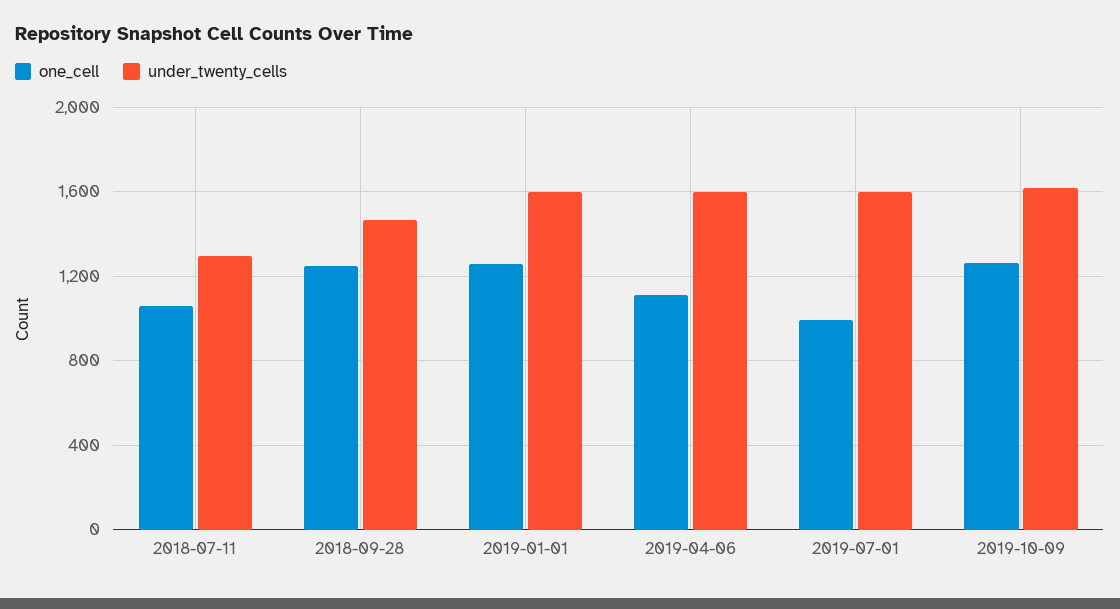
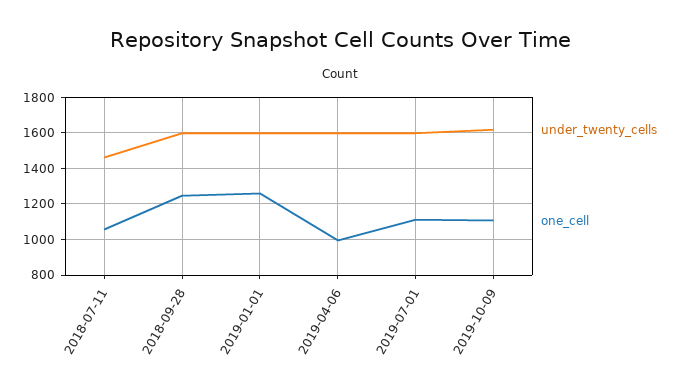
  {
    "one_cell": {
      "2018-07-11": 1050,
      "2018-09-28": 1250,
      "2019-01-01": 1250,
-     "2019-04-06": 1100,
+     "2019-04-06": 1000,
-     "2019-07-01": 1000,
+     "2019-07-01": 1100,
-     "2019-10-09": 1250
+     "2019-10-09": 1100
    },
    "under_twenty_cells": {
-     "2018-07-11": 1300,
+     "2018-07-11": 1450,
-     "2018-09-28": 1450,
+     "2018-09-28": 1600,
      "2019-01-01": 1600,
      "2019-04-06": 1600,
      "2019-07-01": 1600,
      "2019-10-09": 1600
    }
  }

